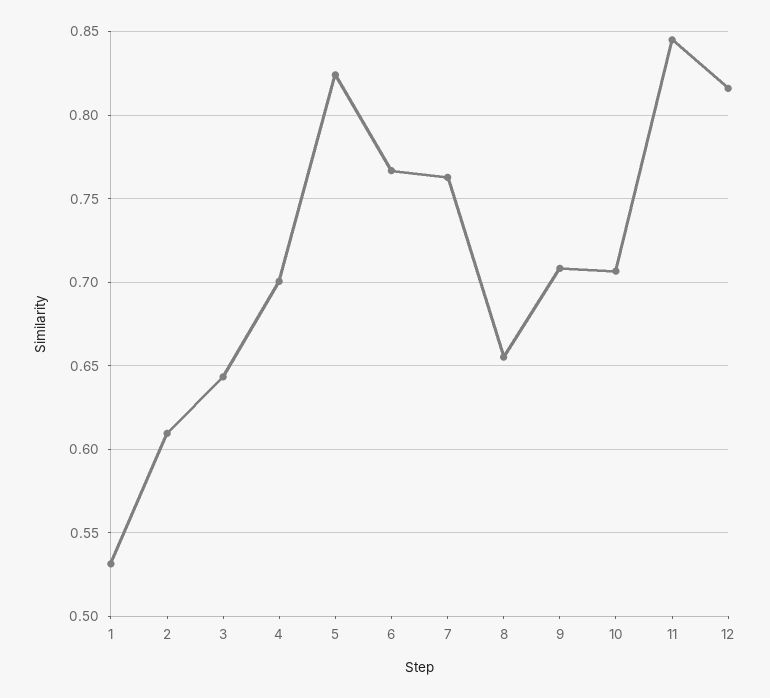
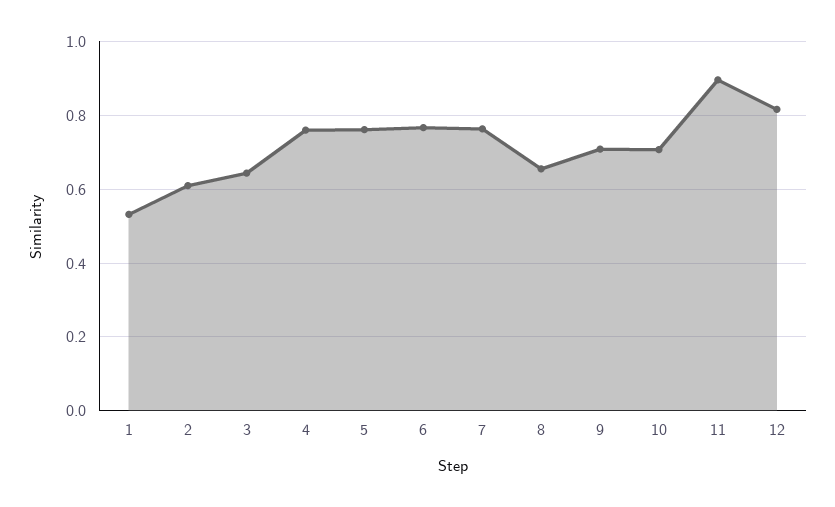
  {
    "1": 0.53,
    "2": 0.61,
    "3": 0.645,
-   "4": 0.7,
+   "4": 0.76,
-   "5": 0.825,
+   "5": 0.76,
    "6": 0.765,
    "7": 0.765,
    "8": 0.655,
    "9": 0.71,
    "10": 0.705,
-   "11": 0.845,
+   "11": 0.9,
    "12": 0.815
  }

